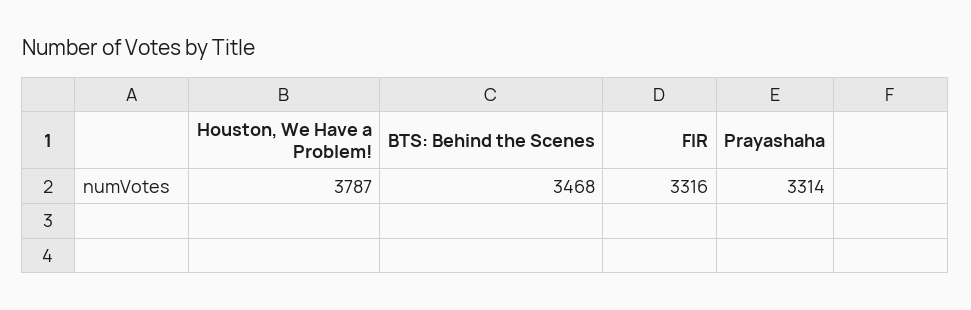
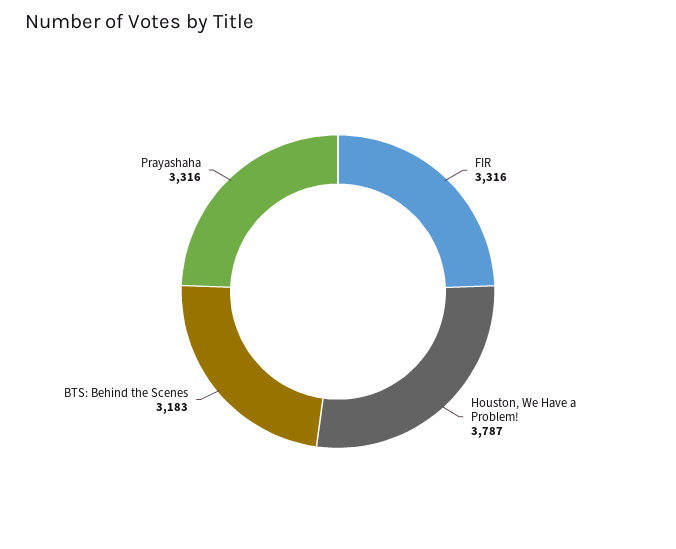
  {
    "Houston, We Have a Problem!": 3787,
-   "BTS: Behind the Scenes": 3468,
+   "BTS: Behind the Scenes": 3183,
    "FIR": 3316,
-   "Prayashaha": 3314
+   "Prayashaha": 3316
  }

